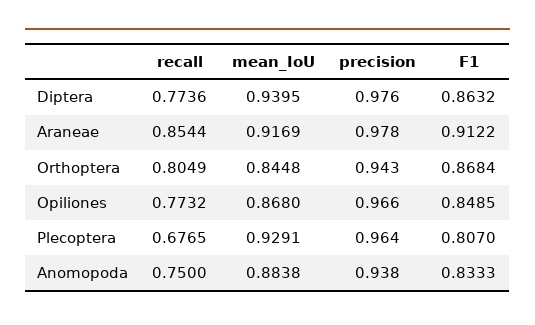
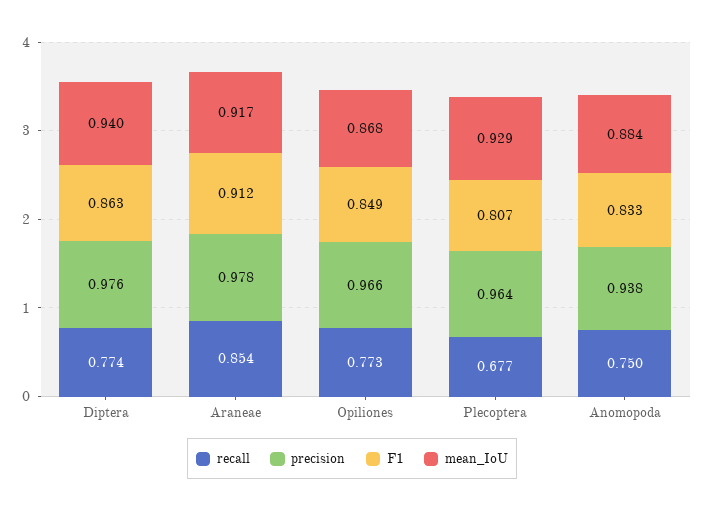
  {
    "recall": {
      "Diptera": 0.7736,
      "Araneae": 0.8544,
-     "Orthoptera": 0.8049,
      "Opiliones": 0.7732,
      "Plecoptera": 0.6765,
      "Anomopoda": 0.75
    },
    "mean_IoU": {
      "Diptera": 0.9395,
      "Araneae": 0.9169,
-     "Orthoptera": 0.8448,
      "Opiliones": 0.868,
      "Plecoptera": 0.9291,
      "Anomopoda": 0.8838
    },
    "precision": {
      "Diptera": 0.976,
      "Araneae": 0.978,
-     "Orthoptera": 0.943,
      "Opiliones": 0.966,
      "Plecoptera": 0.964,
      "Anomopoda": 0.938
    },
    "F1": {
      "Diptera": 0.8632,
      "Araneae": 0.9122,
-     "Orthoptera": 0.8684,
      "Opiliones": 0.8485,
      "Plecoptera": 0.807,
      "Anomopoda": 0.8333
    }
  }

